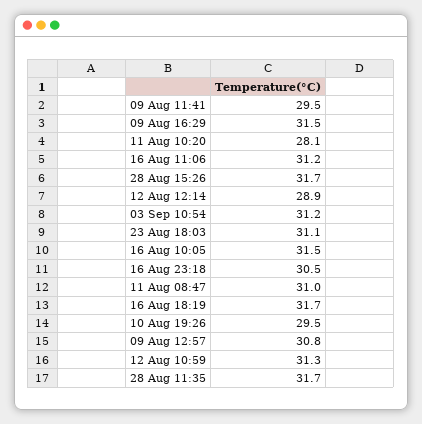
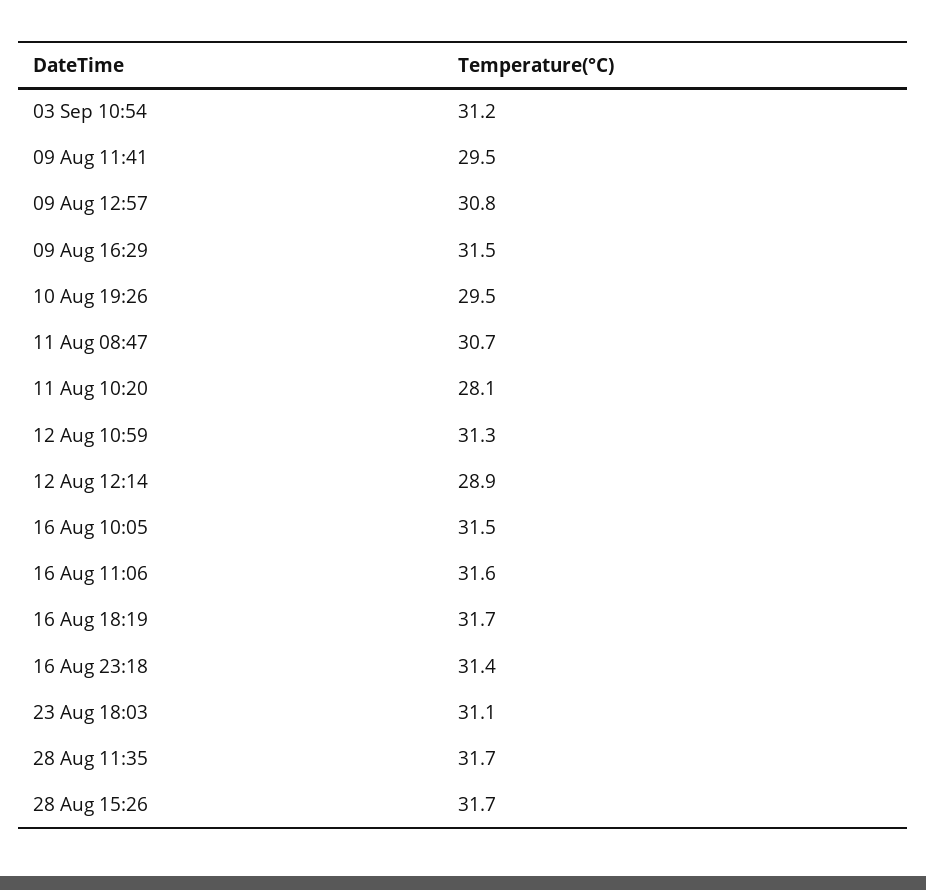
  {
    "09 Aug 11:41": 29.5,
    "09 Aug 16:29": 31.5,
    "11 Aug 10:20": 28.1,
-   "16 Aug 11:06": 31.2,
+   "16 Aug 11:06": 31.6,
    "28 Aug 15:26": 31.7,
    "12 Aug 12:14": 28.9,
    "03 Sep 10:54": 31.2,
    "23 Aug 18:03": 31.1,
    "16 Aug 10:05": 31.5,
-   "16 Aug 23:18": 30.5,
+   "16 Aug 23:18": 31.4,
-   "11 Aug 08:47": 31,
+   "11 Aug 08:47": 30.7,
    "16 Aug 18:19": 31.7,
    "10 Aug 19:26": 29.5,
    "09 Aug 12:57": 30.8,
    "12 Aug 10:59": 31.3,
    "28 Aug 11:35": 31.7
  }

